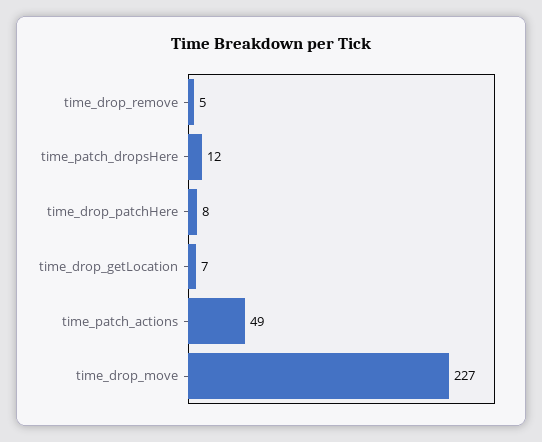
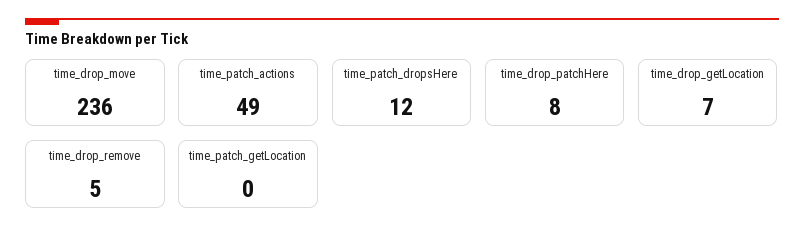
  {
    "time_drop_remove": 5,
    "time_patch_dropsHere": 12,
    "time_drop_patchHere": 8,
    "time_drop_getLocation": 7,
    "time_patch_actions": 49,
-   "time_drop_move": 227
+   "time_drop_move": 236,
+   "time_patch_getLocation": 0
  }

